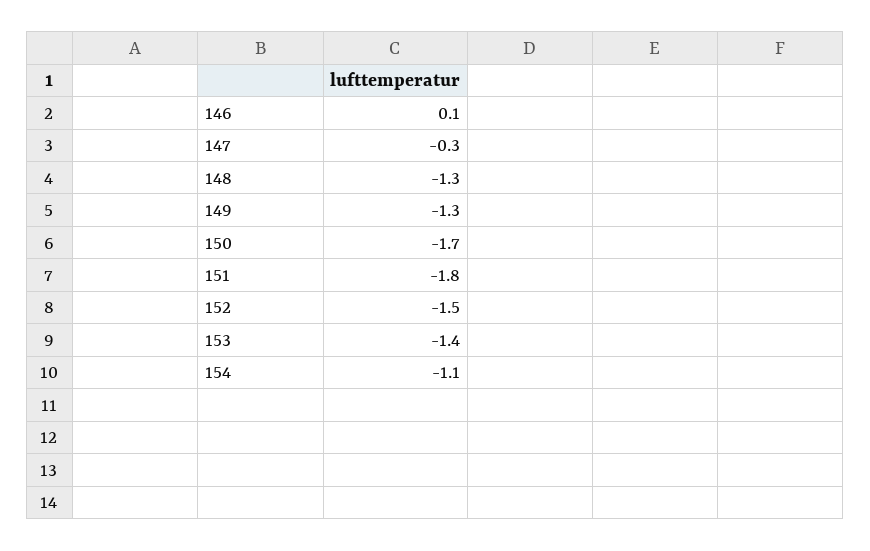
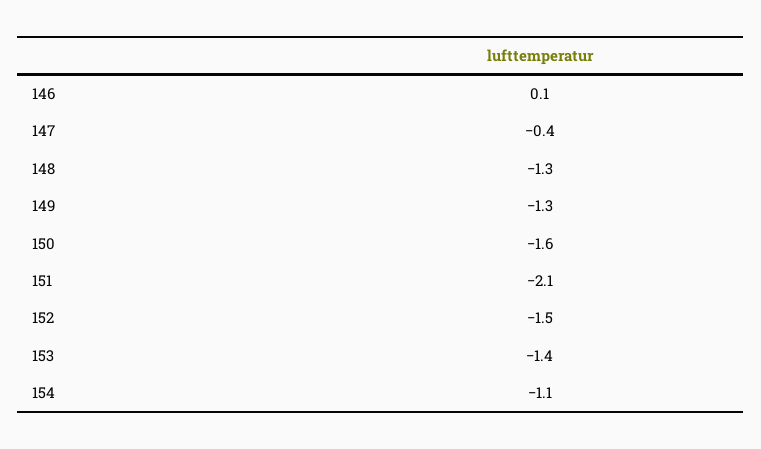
  {
    "146": 0.1,
-   "147": -0.3,
+   "147": -0.4,
    "148": -1.3,
    "149": -1.3,
-   "150": -1.7,
+   "150": -1.6,
-   "151": -1.8,
+   "151": -2.1,
    "152": -1.5,
    "153": -1.4,
    "154": -1.1
  }

